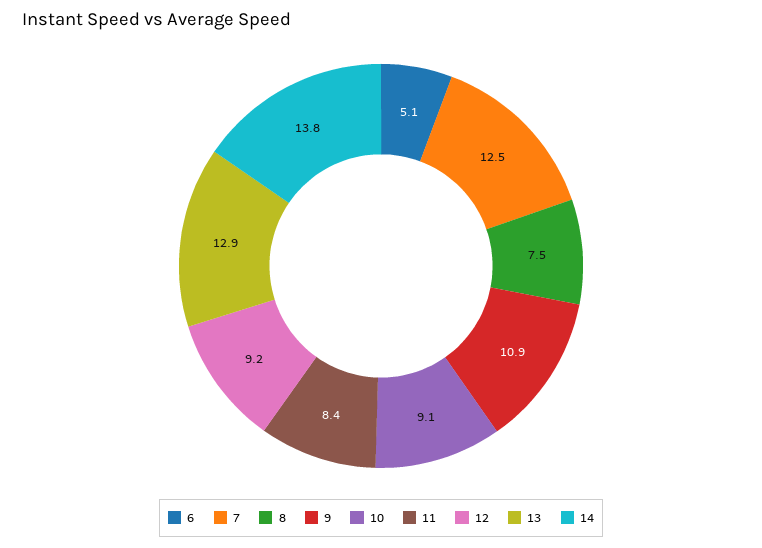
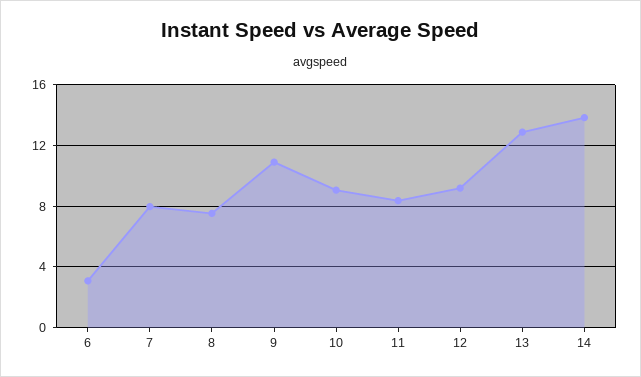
  {
-   "6": 5.1,
+   "6": 3,
-   "7": 12.5,
+   "7": 8,
    "8": 7.5,
    "9": 10.9,
    "10": 9.1,
    "11": 8.4,
    "12": 9.2,
    "13": 12.9,
    "14": 13.8
  }

